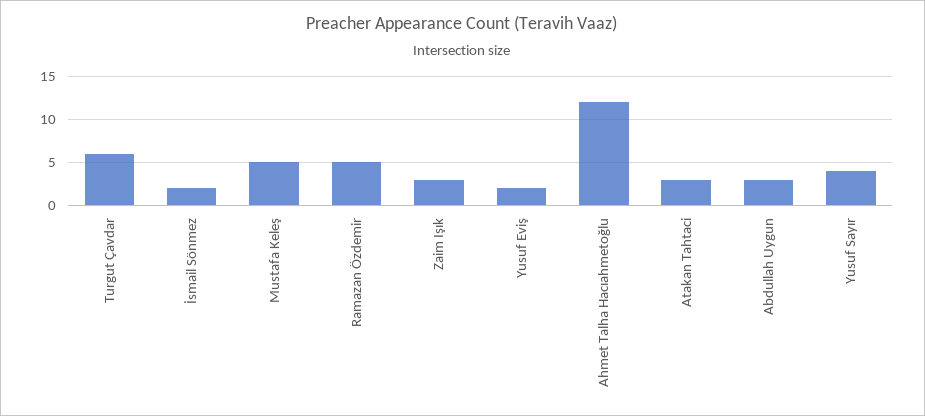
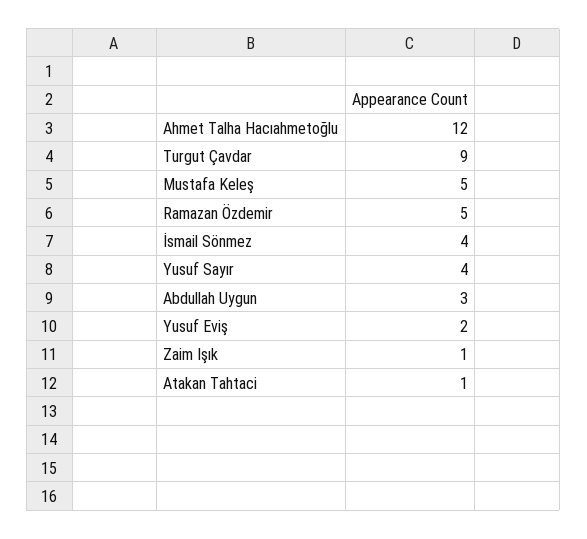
  {
-   "Turgut Çavdar": 6,
+   "Turgut Çavdar": 9,
-   "İsmail Sönmez": 2,
+   "İsmail Sönmez": 4,
    "Mustafa Keleş": 5,
    "Ramazan Özdemir": 5,
-   "Zaim Işık": 3,
+   "Zaim Işık": 1,
    "Yusuf Eviş": 2,
    "Ahmet Talha Hacıahmetoğlu": 12,
-   "Atakan Tahtaci": 3,
+   "Atakan Tahtaci": 1,
    "Abdullah Uygun": 3,
    "Yusuf Sayır": 4
  }

